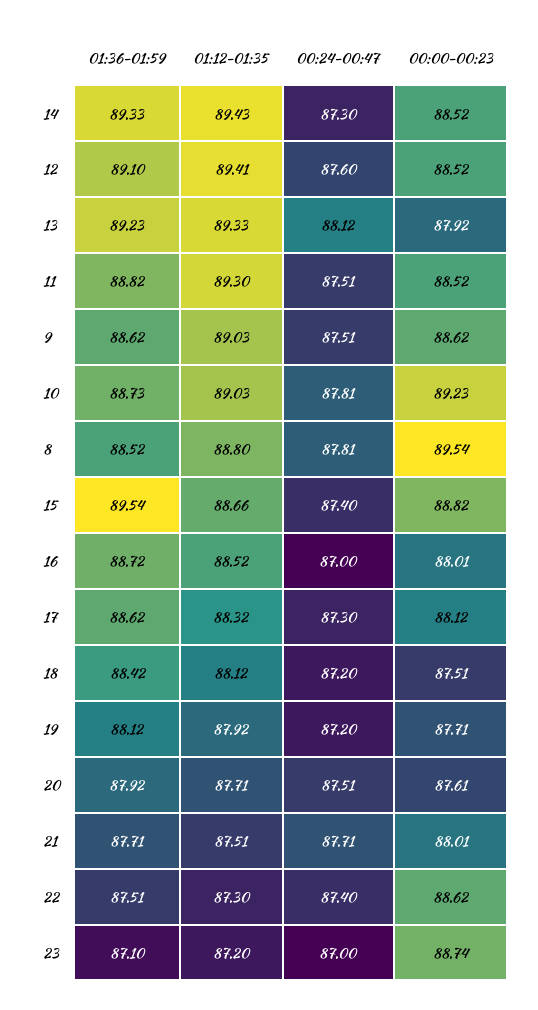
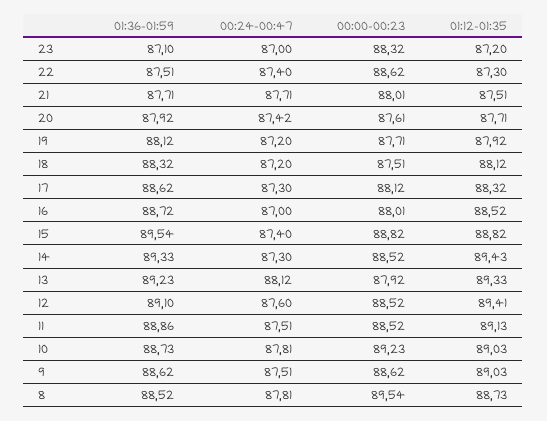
  {
    "01:36-01:59": {
      "14": 89.33,
      "12": 89.1,
      "13": 89.23,
-     "11": 88.82,
+     "11": 88.86,
      "9": 88.62,
      "10": 88.73,
      "8": 88.52,
      "15": 89.54,
      "16": 88.72,
      "17": 88.62,
-     "18": 88.42,
+     "18": 88.32,
      "19": 88.12,
      "20": 87.92,
      "21": 87.71,
      "22": 87.51,
      "23": 87.1
    },
    "01:12-01:35": {
      "14": 89.43,
      "12": 89.41,
      "13": 89.33,
-     "11": 89.3,
+     "11": 89.13,
      "9": 89.03,
      "10": 89.03,
-     "8": 88.8,
+     "8": 88.73,
-     "15": 88.66,
+     "15": 88.82,
      "16": 88.52,
      "17": 88.32,
      "18": 88.12,
      "19": 87.92,
      "20": 87.71,
      "21": 87.51,
      "22": 87.3,
      "23": 87.2
    },
    "00:24-00:47": {
      "14": 87.3,
      "12": 87.6,
      "13": 88.12,
      "11": 87.51,
      "9": 87.51,
      "10": 87.81,
      "8": 87.81,
      "15": 87.4,
      "16": 87,
      "17": 87.3,
      "18": 87.2,
      "19": 87.2,
-     "20": 87.51,
+     "20": 87.42,
      "21": 87.71,
      "22": 87.4,
      "23": 87
    },
    "00:00-00:23": {
      "14": 88.52,
      "12": 88.52,
      "13": 87.92,
      "11": 88.52,
      "9": 88.62,
      "10": 89.23,
      "8": 89.54,
      "15": 88.82,
      "16": 88.01,
      "17": 88.12,
      "18": 87.51,
      "19": 87.71,
      "20": 87.61,
      "21": 88.01,
      "22": 88.62,
-     "23": 88.74
+     "23": 88.32
    }
  }

